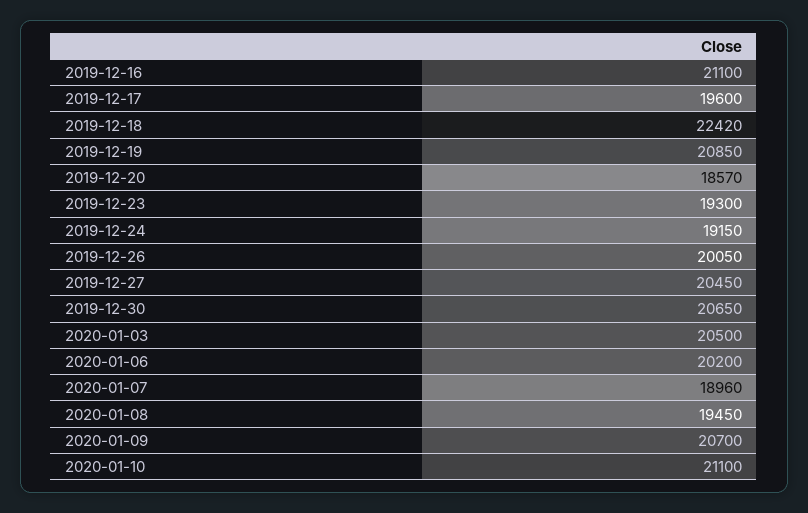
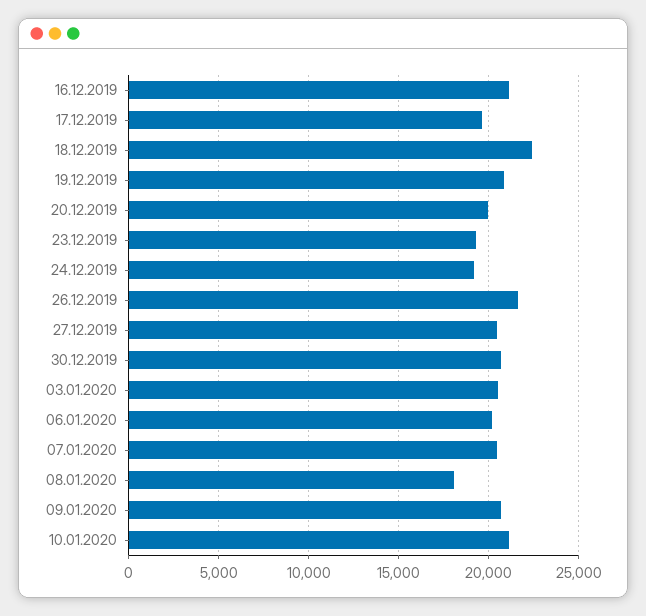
  {
    "2019-12-16": 21100,
    "2019-12-17": 19600,
    "2019-12-18": 22420,
    "2019-12-19": 20850,
-   "2019-12-20": 18570,
+   "2019-12-20": 20000,
    "2019-12-23": 19300,
    "2019-12-24": 19150,
-   "2019-12-26": 20050,
+   "2019-12-26": 21500,
    "2019-12-27": 20450,
    "2019-12-30": 20650,
    "2020-01-03": 20500,
    "2020-01-06": 20200,
-   "2020-01-07": 18960,
+   "2020-01-07": 20500,
-   "2020-01-08": 19450,
+   "2020-01-08": 18000,
    "2020-01-09": 20700,
    "2020-01-10": 21100
  }

